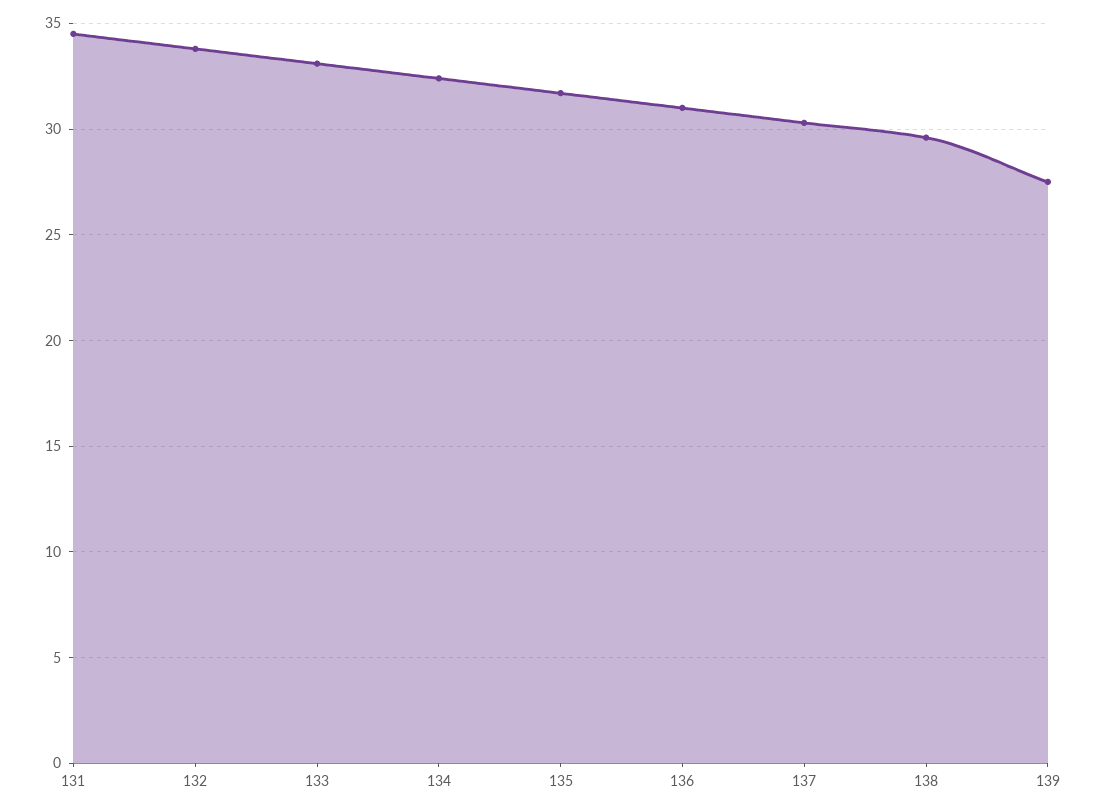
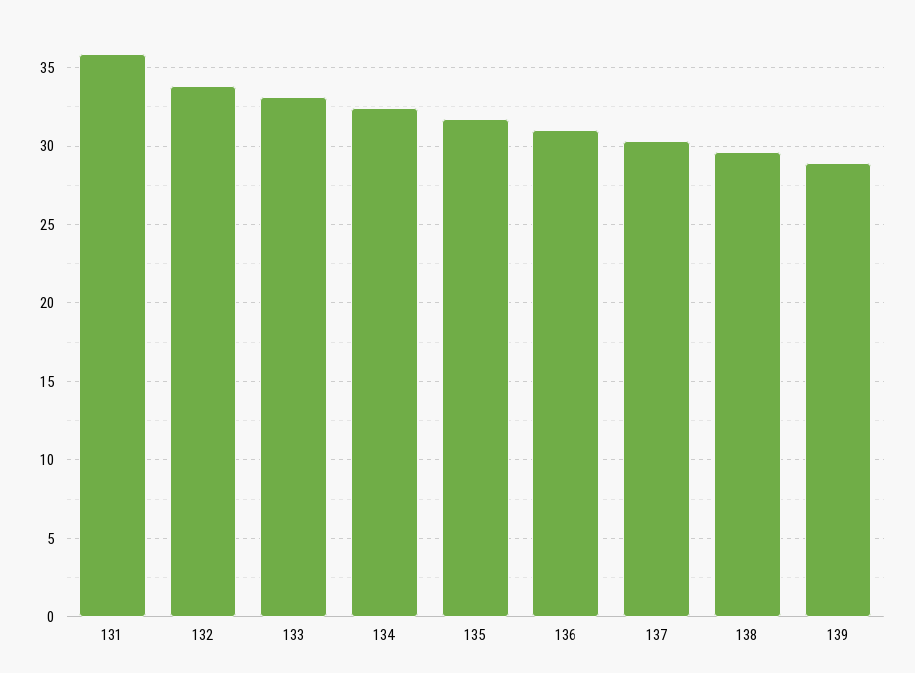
  {
-   "131": 34.5,
+   "131": 36,
    "132": 34,
    "133": 33,
    "134": 32.5,
    "135": 31.5,
    "136": 31,
    "137": 30.5,
    "138": 29.5,
-   "139": 27.5
+   "139": 29
  }

